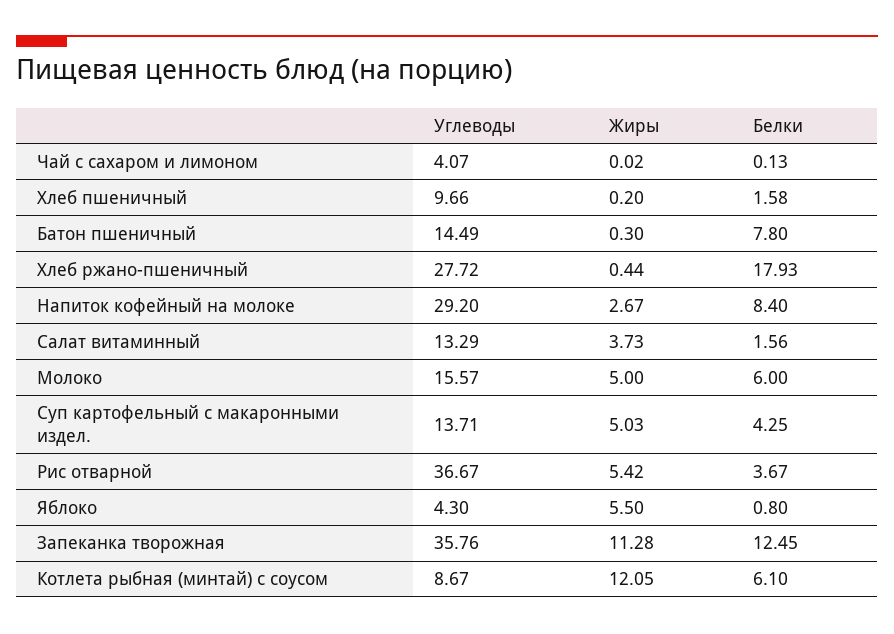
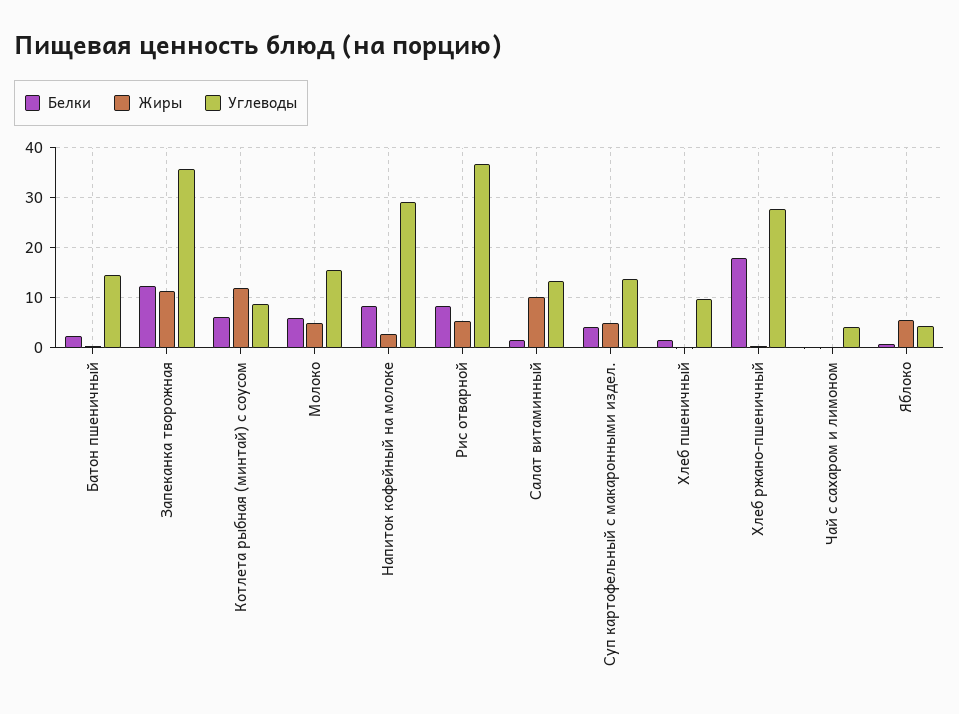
  {
    "Углеводы": {
      "Чай с сахаром и лимоном": 4.07,
      "Хлеб пшеничный": 9.66,
      "Батон пшеничный": 14.49,
      "Хлеб ржано-пшеничный": 27.72,
      "Напиток кофейный на молоке": 29.2,
      "Салат витаминный": 13.29,
      "Молоко": 15.57,
      "Суп картофельный с макаронными издел.": 13.71,
      "Рис отварной": 36.67,
      "Яблоко": 4.3,
      "Запеканка творожная": 35.76,
      "Котлета рыбная (минтай) с соусом": 8.67
    },
    "Жиры": {
      "Чай с сахаром и лимоном": 0.02,
      "Хлеб пшеничный": 0.2,
      "Батон пшеничный": 0.3,
      "Хлеб ржано-пшеничный": 0.44,
      "Напиток кофейный на молоке": 2.67,
-     "Салат витаминный": 3.73,
+     "Салат витаминный": 10,
      "Молоко": 5,
      "Суп картофельный с макаронными издел.": 5.03,
      "Рис отварной": 5.42,
      "Яблоко": 5.5,
      "Запеканка творожная": 11.28,
      "Котлета рыбная (минтай) с соусом": 12.05
    },
    "Белки": {
      "Чай с сахаром и лимоном": 0.13,
      "Хлеб пшеничный": 1.58,
-     "Батон пшеничный": 7.8,
+     "Батон пшеничный": 2,
      "Хлеб ржано-пшеничный": 17.93,
      "Напиток кофейный на молоке": 8.4,
      "Салат витаминный": 1.56,
      "Молоко": 6,
      "Суп картофельный с макаронными издел.": 4.25,
-     "Рис отварной": 3.67,
+     "Рис отварной": 8,
      "Яблоко": 0.8,
      "Запеканка творожная": 12.45,
      "Котлета рыбная (минтай) с соусом": 6.1
    }
  }

